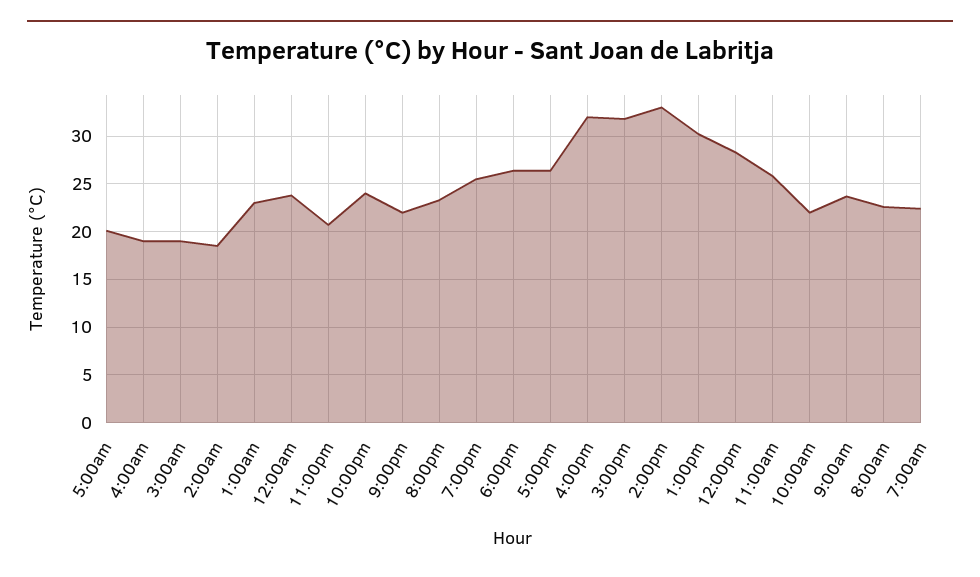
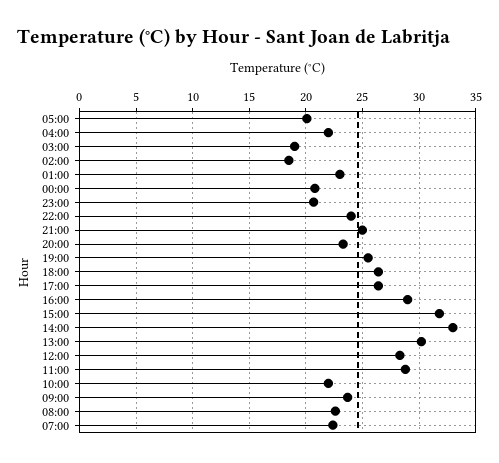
  {
    "5:00am": 20,
-   "4:00am": 19,
+   "4:00am": 22,
    "3:00am": 19,
    "2:00am": 19,
    "1:00am": 23,
-   "12:00am": 24,
+   "12:00am": 21,
    "11:00pm": 21,
    "10:00pm": 24,
-   "9:00pm": 22,
+   "9:00pm": 25,
    "8:00pm": 23,
    "7:00pm": 26,
    "6:00pm": 26,
    "5:00pm": 26,
-   "4:00pm": 32,
+   "4:00pm": 29,
    "3:00pm": 32,
    "2:00pm": 33,
    "1:00pm": 30,
    "12:00pm": 28,
-   "11:00am": 26,
+   "11:00am": 29,
    "10:00am": 22,
    "9:00am": 24,
    "8:00am": 23,
    "7:00am": 22
  }

